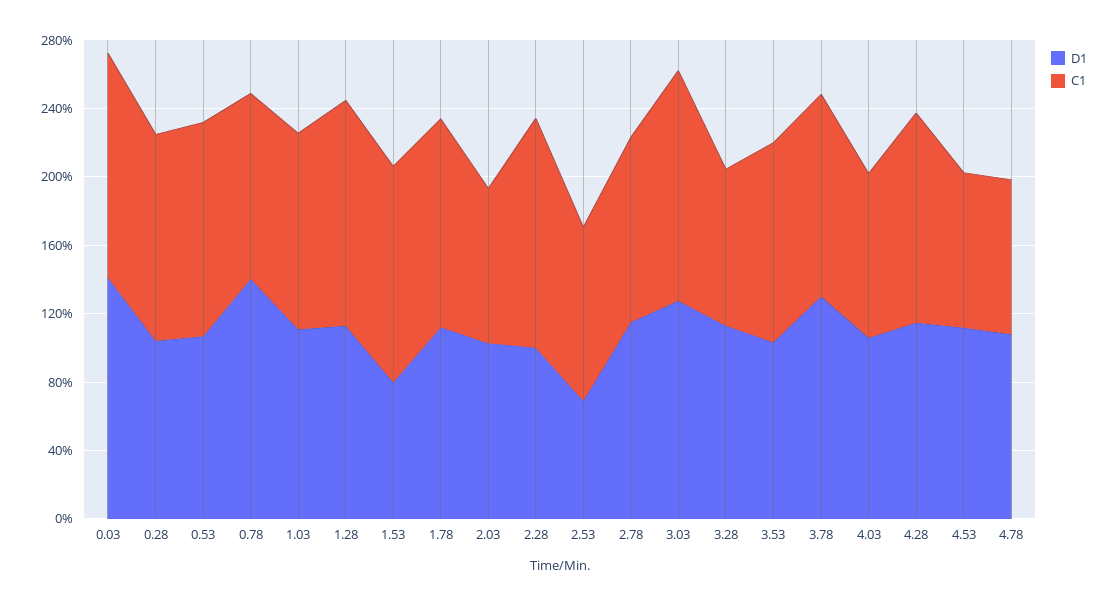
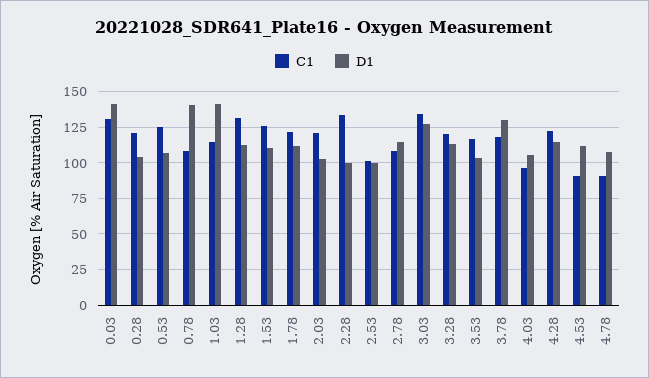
  {
    "D1": {
      "0.03": 140,
      "0.28": 105,
      "0.53": 105,
      "0.78": 140,
-     "1.03": 110,
+     "1.03": 140,
      "1.28": 115,
-     "1.53": 80,
+     "1.53": 110,
      "1.78": 110,
      "2.03": 105,
      "2.28": 100,
-     "2.53": 70,
+     "2.53": 100,
      "2.78": 115,
      "3.03": 125,
      "3.28": 115,
      "3.53": 105,
      "3.78": 130,
      "4.03": 105,
      "4.28": 115,
      "4.53": 110,
      "4.78": 110
    },
    "C1": {
      "0.03": 130,
      "0.28": 120,
      "0.53": 125,
      "0.78": 110,
      "1.03": 115,
      "1.28": 130,
      "1.53": 125,
      "1.78": 120,
-     "2.03": 90,
+     "2.03": 120,
      "2.28": 135,
      "2.53": 100,
      "2.78": 110,
      "3.03": 135,
-     "3.28": 90,
+     "3.28": 120,
      "3.53": 115,
      "3.78": 120,
      "4.03": 95,
      "4.28": 125,
      "4.53": 90,
      "4.78": 90
    }
  }

